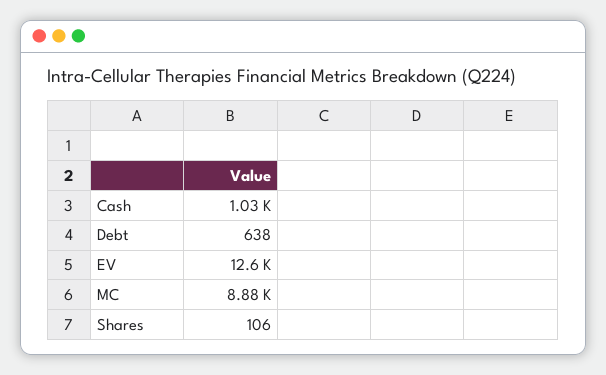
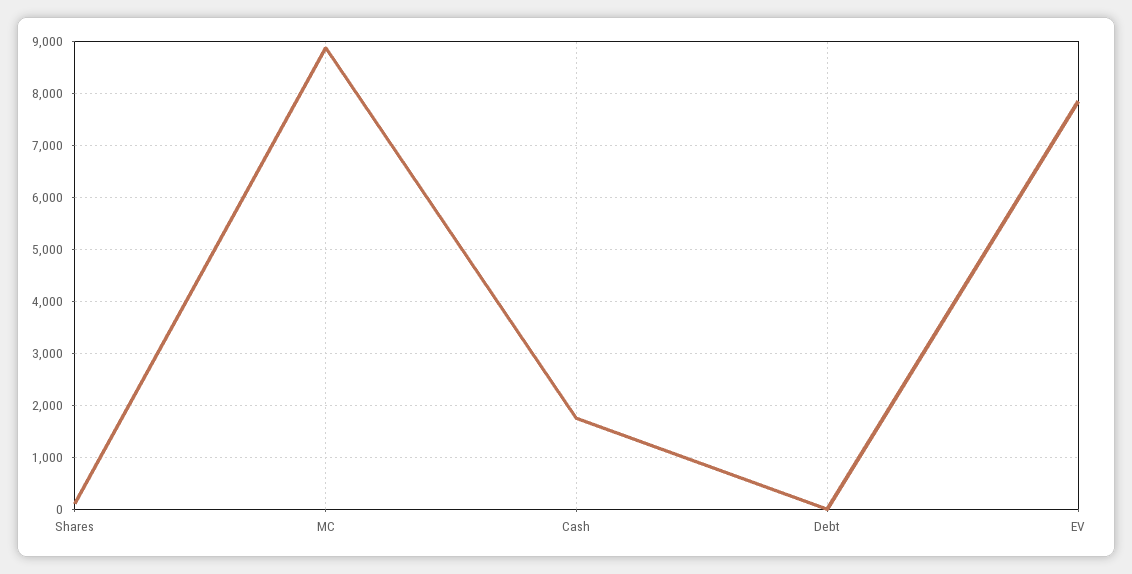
  {
-   "Cash": 1030,
+   "Cash": 1800,
-   "Debt": 638,
+   "Debt": 0,
-   "EV": 12600,
+   "EV": 7800,
    "MC": 8880,
    "Shares": 106
  }

